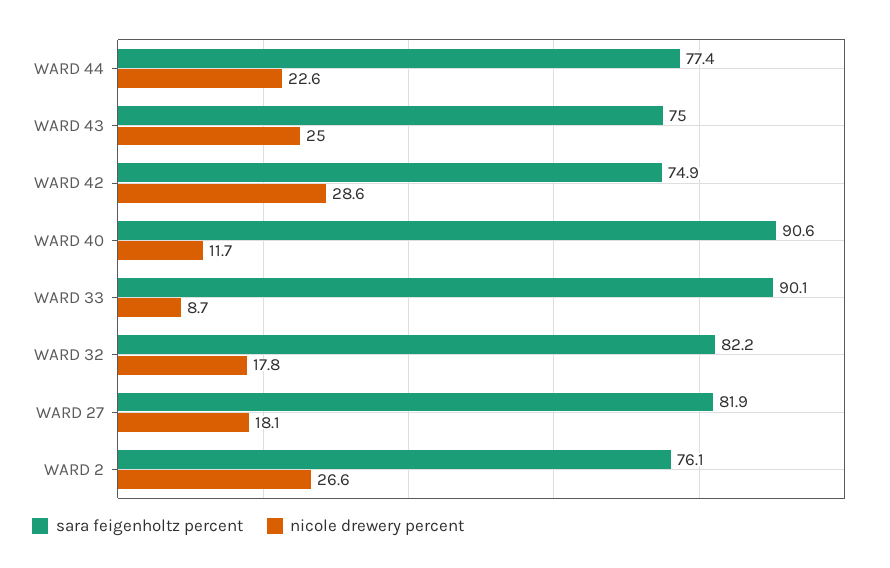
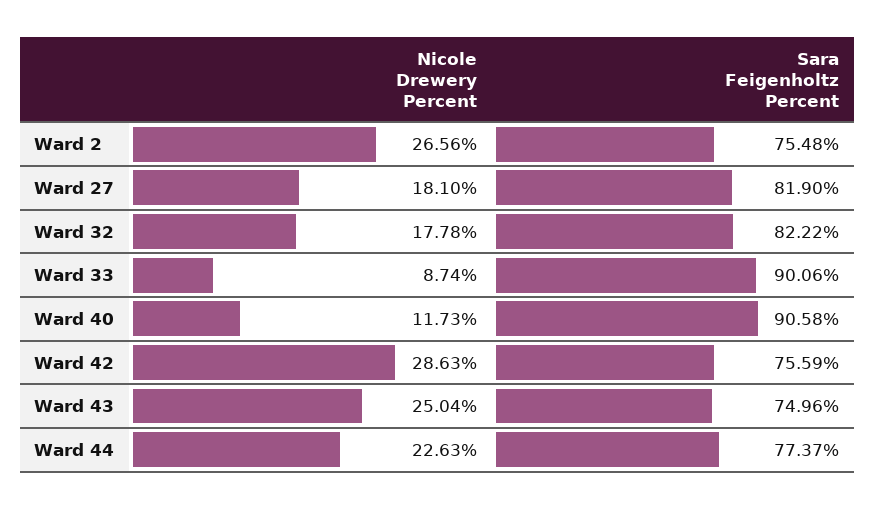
  {
    "sara feigenholtz percent": {
      "WARD 44": 77.37,
      "WARD 43": 74.96,
-     "WARD 42": 74.9,
+     "WARD 42": 75.59,
      "WARD 40": 90.58,
      "WARD 33": 90.06,
      "WARD 32": 82.22,
      "WARD 27": 81.9,
-     "WARD 2": 76.1
+     "WARD 2": 75.48
    },
    "nicole drewery percent": {
      "WARD 44": 22.63,
      "WARD 43": 25.04,
      "WARD 42": 28.63,
      "WARD 40": 11.73,
      "WARD 33": 8.74,
      "WARD 32": 17.78,
      "WARD 27": 18.1,
      "WARD 2": 26.56
    }
  }

